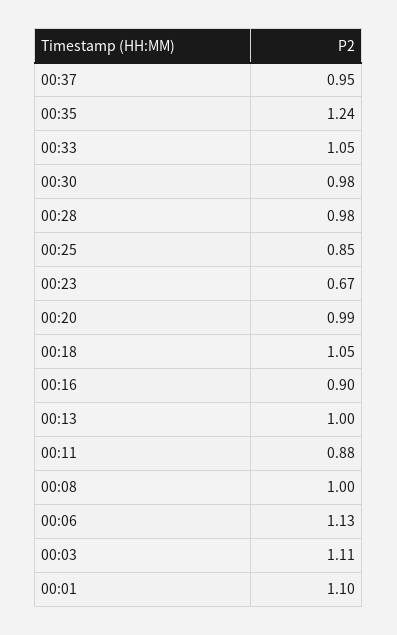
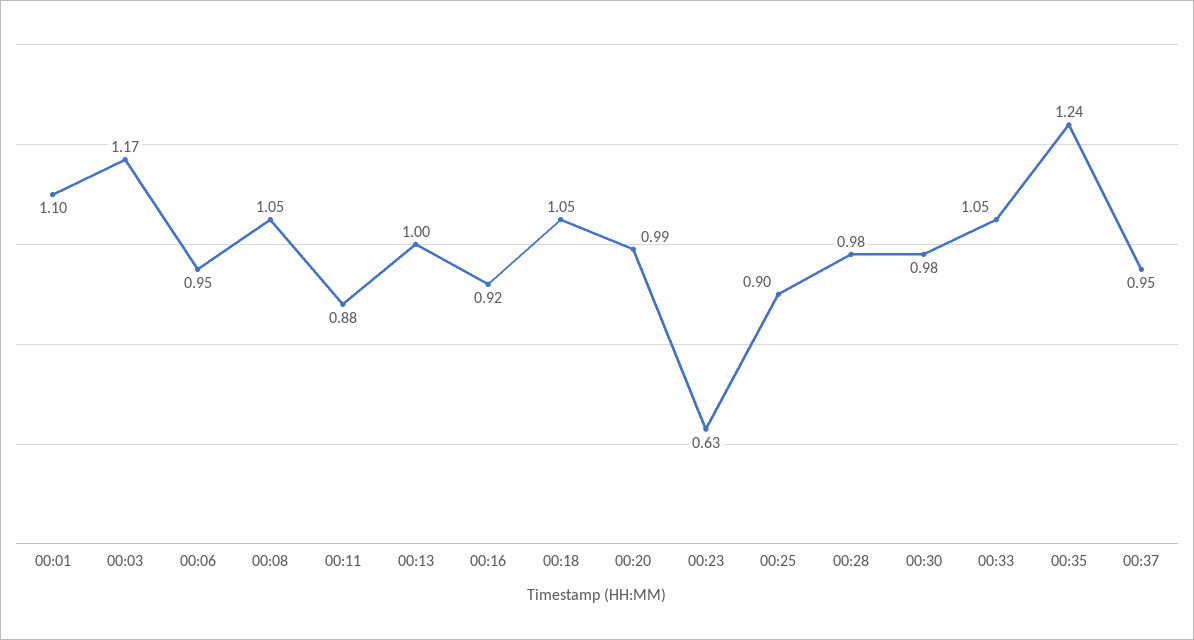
  {
    "00:37": 0.95,
    "00:35": 1.24,
    "00:33": 1.05,
    "00:30": 0.98,
    "00:28": 0.98,
-   "00:25": 0.85,
+   "00:25": 0.9,
-   "00:23": 0.67,
+   "00:23": 0.63,
    "00:20": 0.99,
    "00:18": 1.05,
-   "00:16": 0.9,
+   "00:16": 0.92,
    "00:13": 1,
    "00:11": 0.88,
-   "00:08": 1,
+   "00:08": 1.05,
-   "00:06": 1.13,
+   "00:06": 0.95,
-   "00:03": 1.11,
+   "00:03": 1.17,
    "00:01": 1.1
  }

